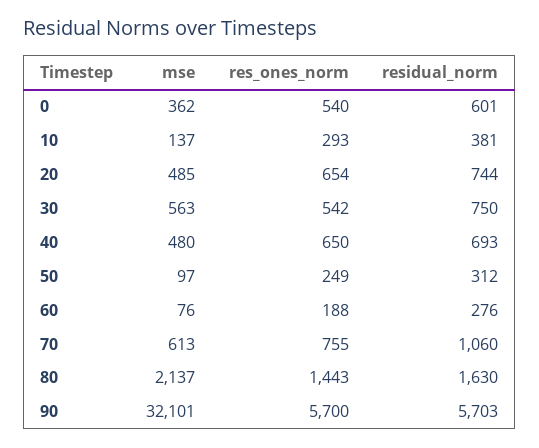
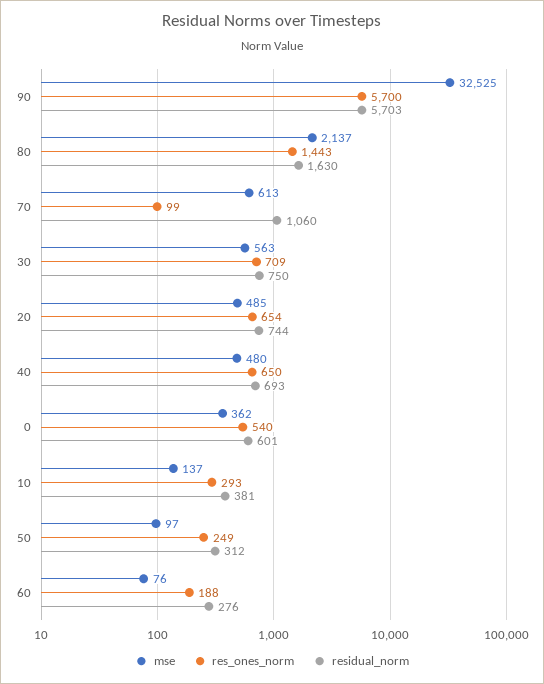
  {
    "mse": {
      "0": 362,
      "10": 137,
      "20": 485,
      "30": 563,
      "40": 480,
      "50": 97,
      "60": 76,
      "70": 613,
      "80": 2137,
-     "90": 32101
+     "90": 32525
    },
    "res_ones_norm": {
      "0": 540,
      "10": 293,
      "20": 654,
-     "30": 542,
+     "30": 709,
      "40": 650,
      "50": 249,
      "60": 188,
-     "70": 755,
+     "70": 99,
      "80": 1443,
      "90": 5700
    },
    "residual_norm": {
      "0": 601,
      "10": 381,
      "20": 744,
      "30": 750,
      "40": 693,
      "50": 312,
      "60": 276,
      "70": 1060,
      "80": 1630,
      "90": 5703
    }
  }

